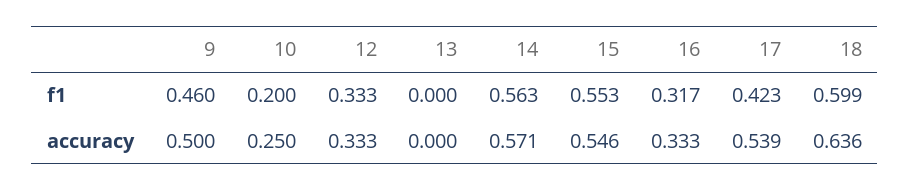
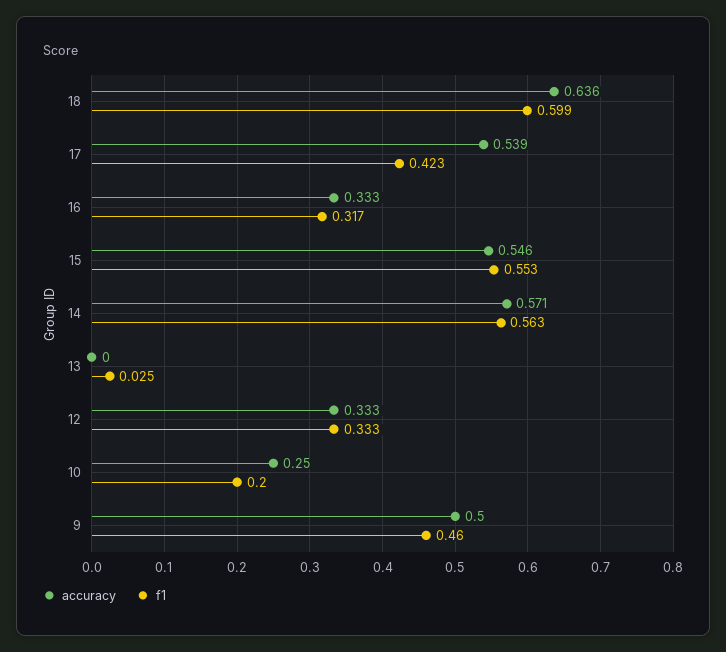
  {
    "f1": {
      "9": 0.46,
      "10": 0.2,
      "12": 0.333,
-     "13": 0,
+     "13": 0.025,
      "14": 0.563,
      "15": 0.553,
      "16": 0.317,
      "17": 0.423,
      "18": 0.599
    },
    "accuracy": {
      "9": 0.5,
      "10": 0.25,
      "12": 0.333,
      "13": 0,
      "14": 0.571,
      "15": 0.546,
      "16": 0.333,
      "17": 0.539,
      "18": 0.636
    }
  }

